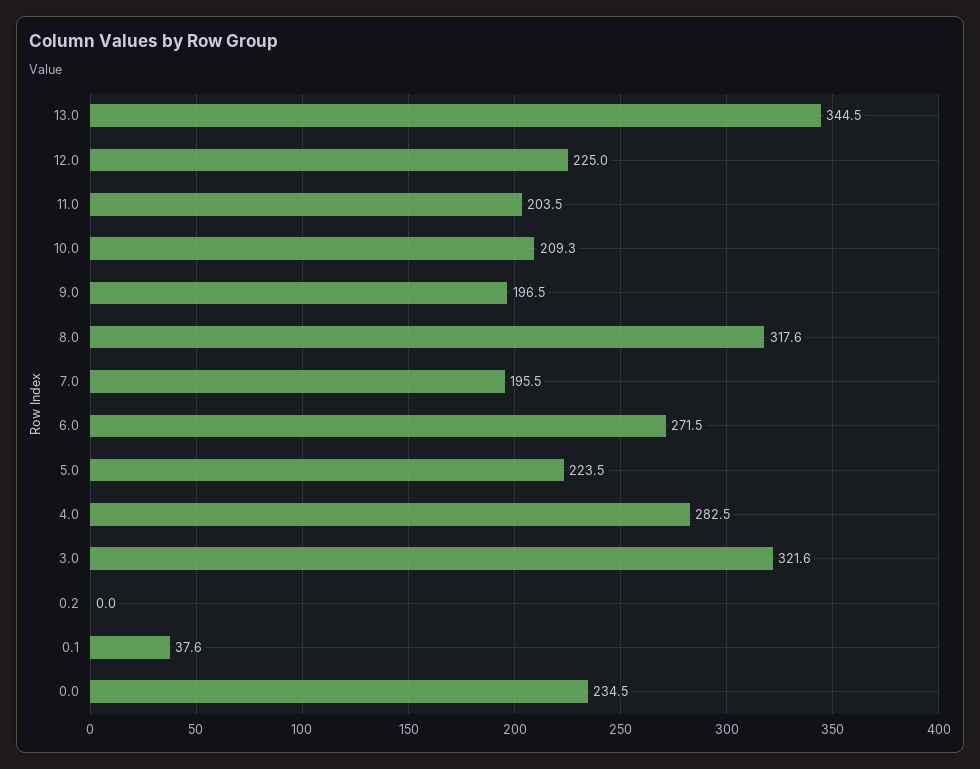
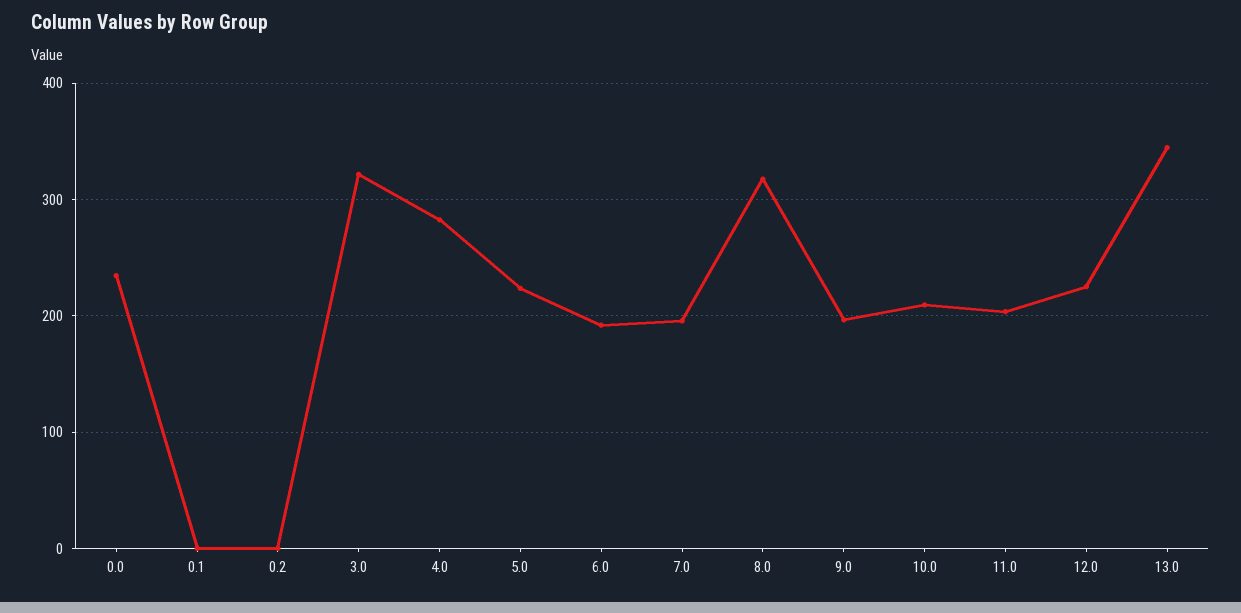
  {
    "13.0": 344.5,
    "12.0": 225,
    "11.0": 203.5,
    "10.0": 209.3,
    "9.0": 196.5,
    "8.0": 317.6,
    "7.0": 195.5,
-   "6.0": 271.5,
+   "6.0": 190,
    "5.0": 223.5,
    "4.0": 282.5,
    "3.0": 321.6,
    "0.2": 0,
-   "0.1": 37.6,
+   "0.1": 0,
    "0.0": 234.5
  }

